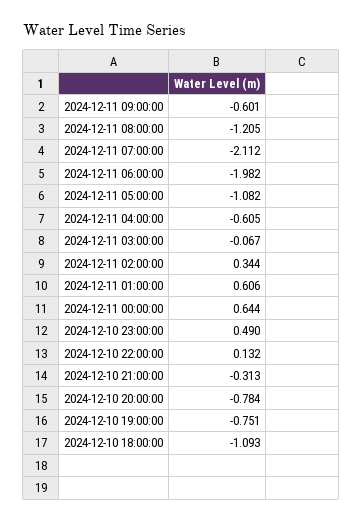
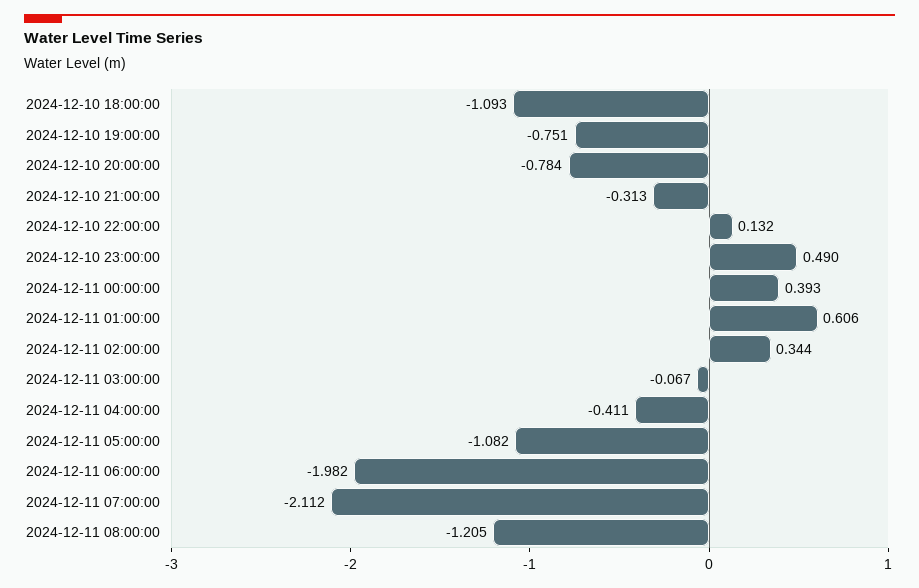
  {
-   "2024-12-11 09:00:00": -0.601,
    "2024-12-11 08:00:00": -1.205,
    "2024-12-11 07:00:00": -2.112,
    "2024-12-11 06:00:00": -1.982,
    "2024-12-11 05:00:00": -1.082,
-   "2024-12-11 04:00:00": -0.605,
+   "2024-12-11 04:00:00": -0.411,
    "2024-12-11 03:00:00": -0.067,
    "2024-12-11 02:00:00": 0.344,
    "2024-12-11 01:00:00": 0.606,
-   "2024-12-11 00:00:00": 0.644,
+   "2024-12-11 00:00:00": 0.393,
    "2024-12-10 23:00:00": 0.49,
    "2024-12-10 22:00:00": 0.132,
    "2024-12-10 21:00:00": -0.313,
    "2024-12-10 20:00:00": -0.784,
    "2024-12-10 19:00:00": -0.751,
    "2024-12-10 18:00:00": -1.093
  }

